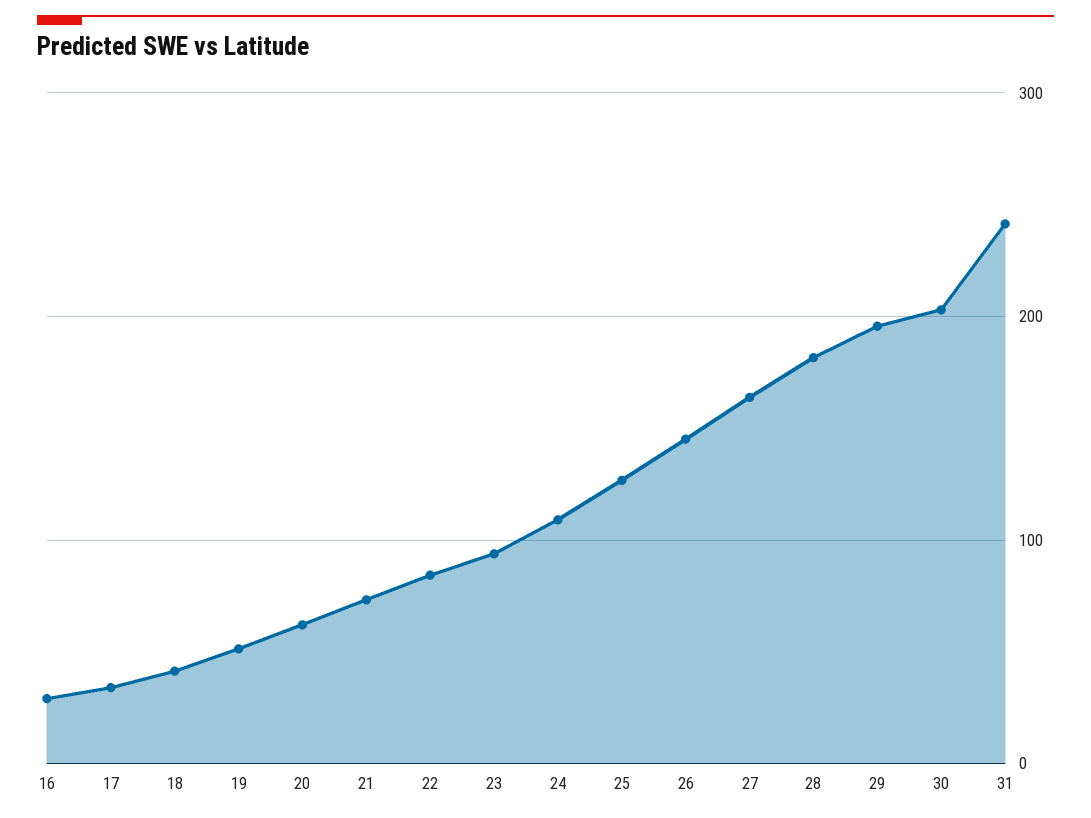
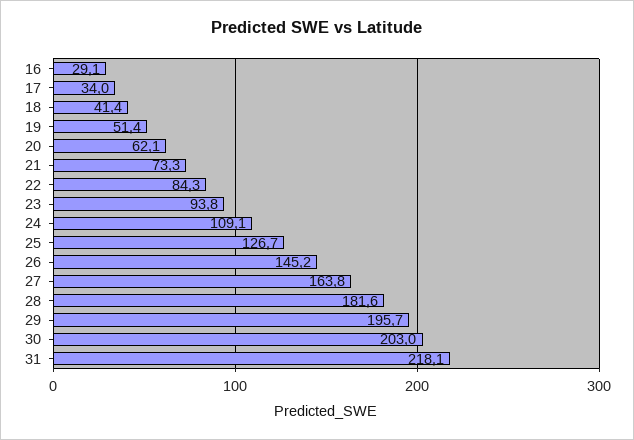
  {
    "16": 29.1,
    "17": 34,
    "18": 41.4,
    "19": 51.4,
    "20": 62.1,
    "21": 73.3,
    "22": 84.3,
    "23": 93.8,
    "24": 109.1,
    "25": 126.7,
    "26": 145.2,
    "27": 163.8,
    "28": 181.6,
    "29": 195.7,
    "30": 203,
-   "31": 240
+   "31": 218.1
  }

